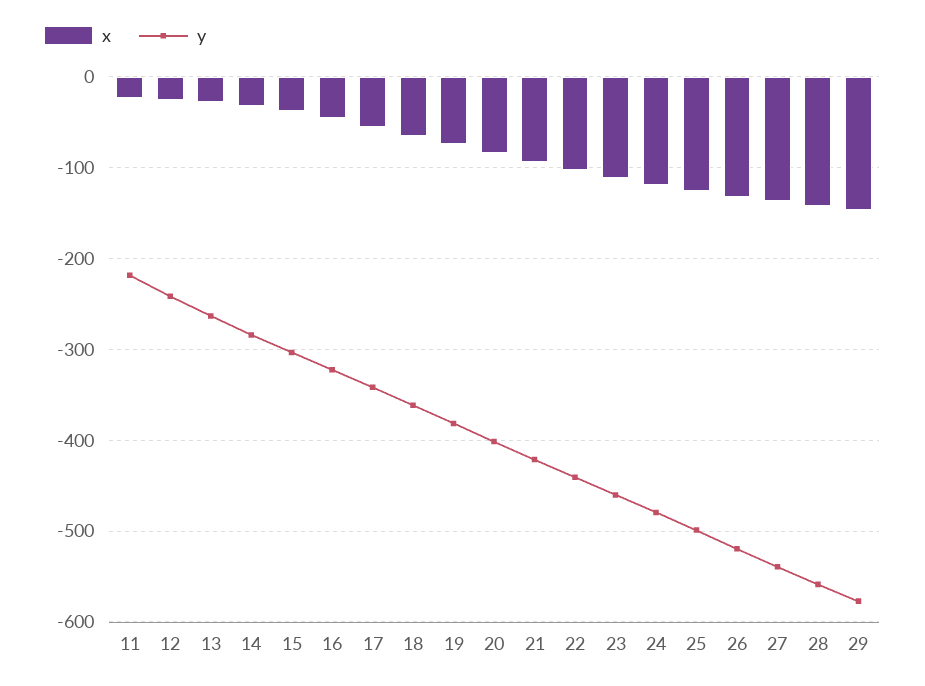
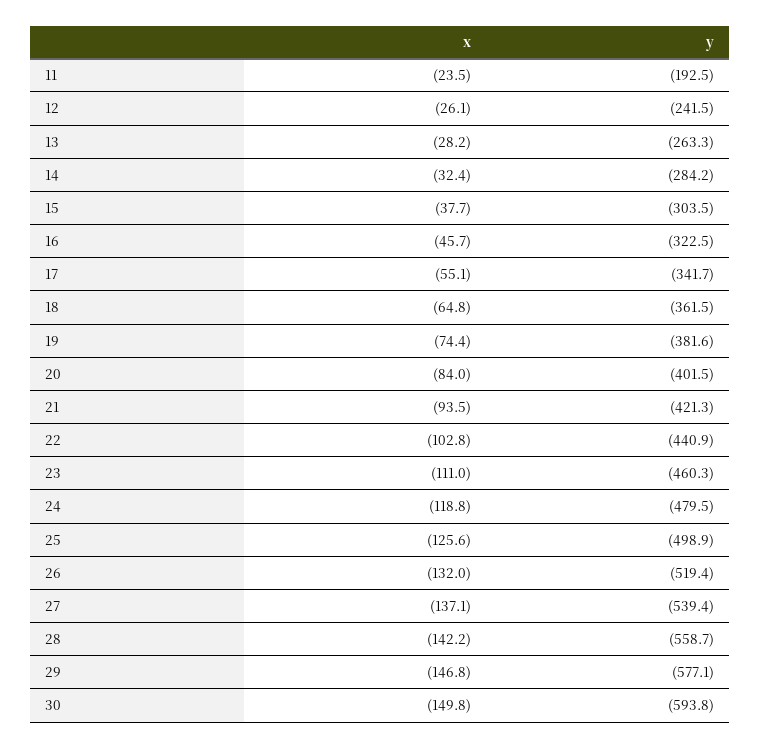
  {
    "x": {
      "11": -23.5,
      "12": -26.1,
      "13": -28.2,
      "14": -32.4,
      "15": -37.7,
      "16": -45.7,
      "17": -55.1,
      "18": -64.8,
      "19": -74.4,
      "20": -84,
      "21": -93.5,
      "22": -102.8,
      "23": -111,
      "24": -118.8,
      "25": -125.6,
      "26": -132,
      "27": -137.1,
      "28": -142.2,
-     "29": -146.8
+     "29": -146.8,
+     "30": -149.8
    },
    "y": {
-     "11": -220,
+     "11": -192.5,
      "12": -241.5,
      "13": -263.3,
      "14": -284.2,
      "15": -303.5,
      "16": -322.5,
      "17": -341.7,
      "18": -361.5,
      "19": -381.6,
      "20": -401.5,
      "21": -421.3,
      "22": -440.9,
      "23": -460.3,
      "24": -479.5,
      "25": -498.9,
      "26": -519.4,
      "27": -539.4,
      "28": -558.7,
-     "29": -577.1
+     "29": -577.1,
+     "30": -593.8
    }
  }

